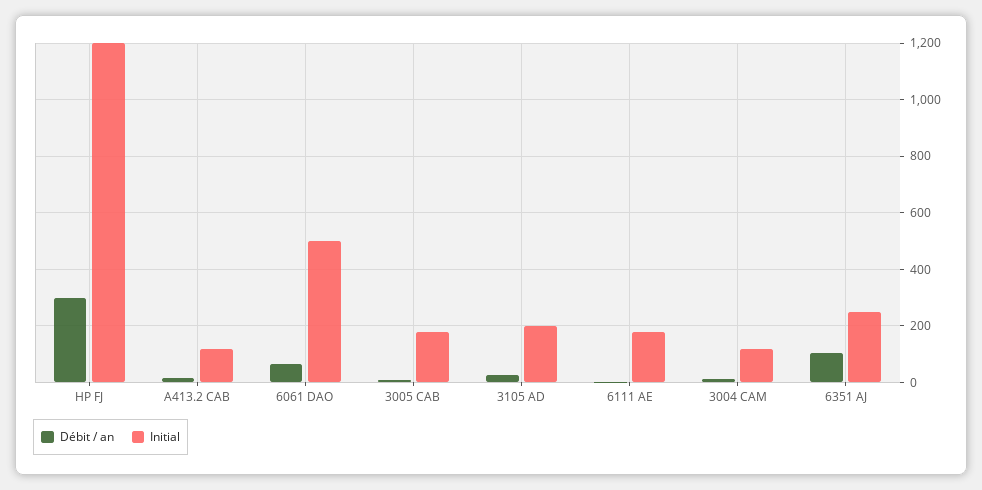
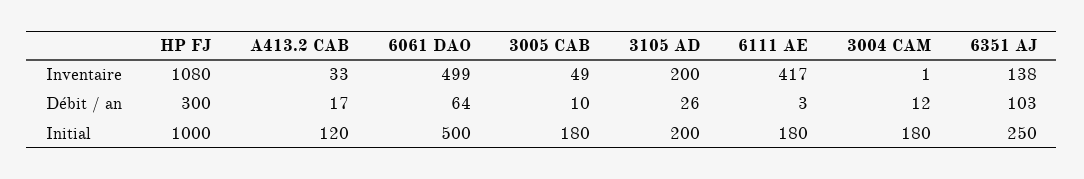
  {
    "Débit / an": {
      "HP FJ": 300,
      "A413.2 CAB": 17,
      "6061 DAO": 64,
      "3005 CAB": 10,
      "3105 AD": 26,
      "6111 AE": 3,
      "3004 CAM": 12,
      "6351 AJ": 103
    },
    "Initial": {
-     "HP FJ": 1200,
+     "HP FJ": 1000,
      "A413.2 CAB": 120,
      "6061 DAO": 500,
      "3005 CAB": 180,
      "3105 AD": 200,
      "6111 AE": 180,
-     "3004 CAM": 125,
+     "3004 CAM": 180,
      "6351 AJ": 250
-   }
+   },
+   "Inventaire": {
+     "HP FJ": 1080,
+     "A413.2 CAB": 33,
+     "6061 DAO": 499,
+     "3005 CAB": 49,
+     "3105 AD": 200,
+     "6111 AE": 417,
+     "3004 CAM": 1,
+     "6351 AJ": 138
+   }
  }

